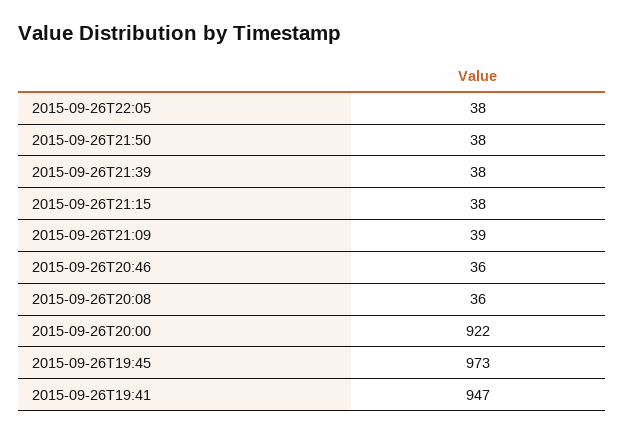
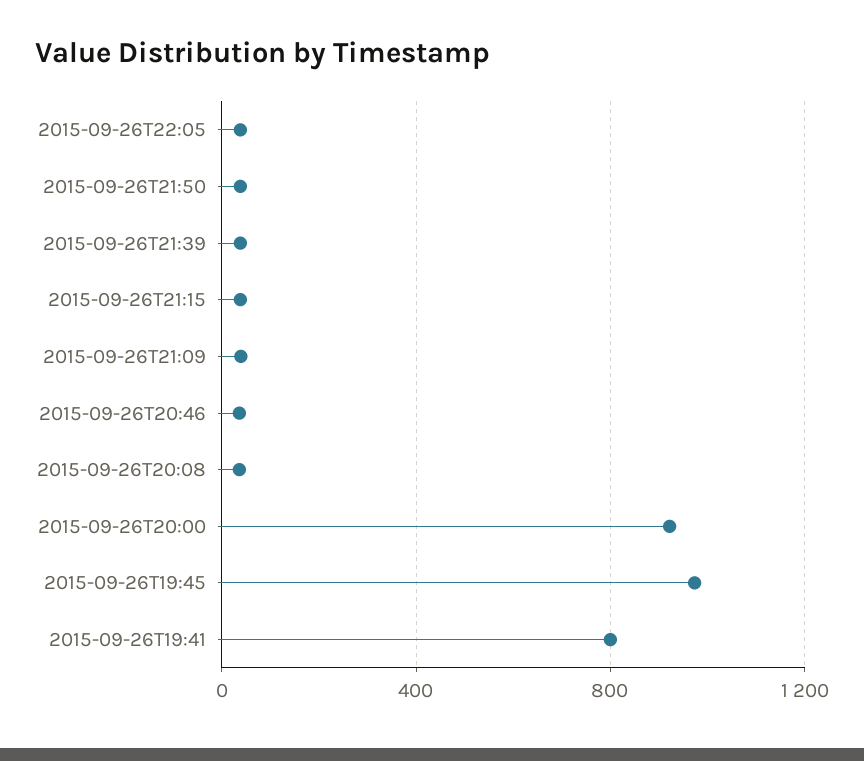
  {
    "2015-09-26T22:05": 38,
    "2015-09-26T21:50": 38,
    "2015-09-26T21:39": 38,
    "2015-09-26T21:15": 38,
    "2015-09-26T21:09": 39,
    "2015-09-26T20:46": 36,
    "2015-09-26T20:08": 36,
    "2015-09-26T20:00": 922,
    "2015-09-26T19:45": 973,
-   "2015-09-26T19:41": 947
+   "2015-09-26T19:41": 800
  }

